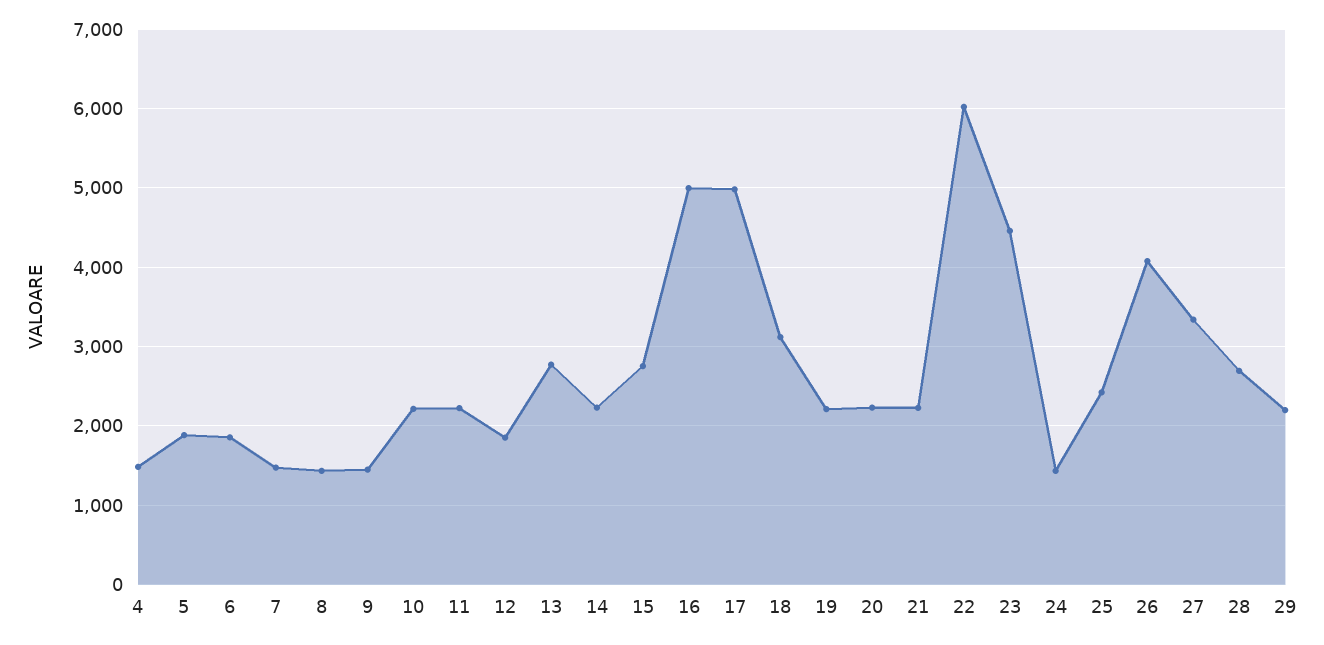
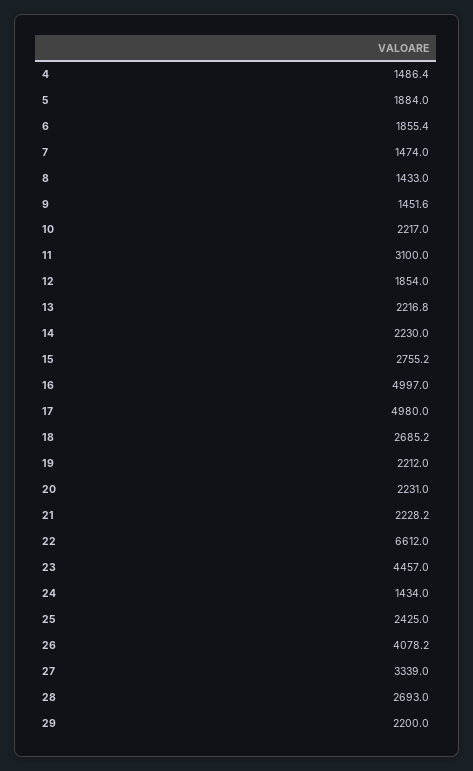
  {
    "4": 1486.4,
    "5": 1884,
    "6": 1855.4,
    "7": 1474,
    "8": 1433,
    "9": 1451.6,
    "10": 2217,
-   "11": 2200,
+   "11": 3100,
    "12": 1854,
-   "13": 2800,
+   "13": 2216.8,
    "14": 2230,
    "15": 2755.2,
    "16": 4997,
    "17": 4980,
-   "18": 3100,
+   "18": 2685.2,
    "19": 2212,
    "20": 2231,
    "21": 2228.2,
-   "22": 6000,
+   "22": 6612,
    "23": 4457,
    "24": 1434,
    "25": 2425,
    "26": 4078.2,
    "27": 3339,
    "28": 2693,
    "29": 2200
  }

